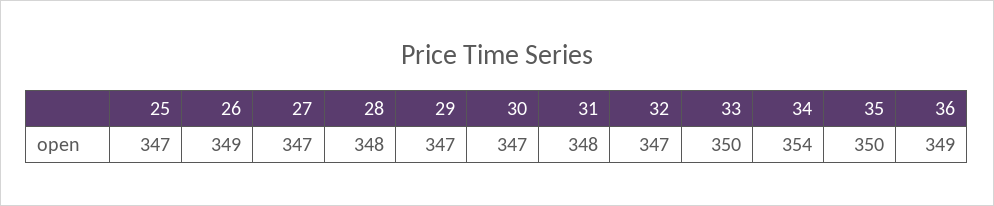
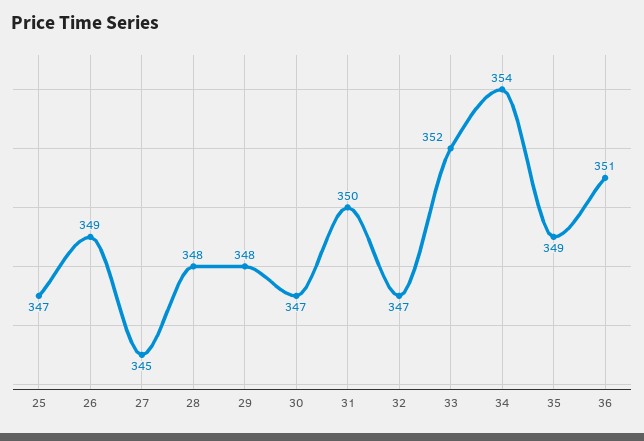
  {
    "25": 347,
    "26": 349,
-   "27": 347,
+   "27": 345,
    "28": 348,
-   "29": 347,
+   "29": 348,
    "30": 347,
-   "31": 348,
+   "31": 350,
    "32": 347,
-   "33": 350,
+   "33": 352,
    "34": 354,
-   "35": 350,
+   "35": 349,
-   "36": 349
+   "36": 351
  }

